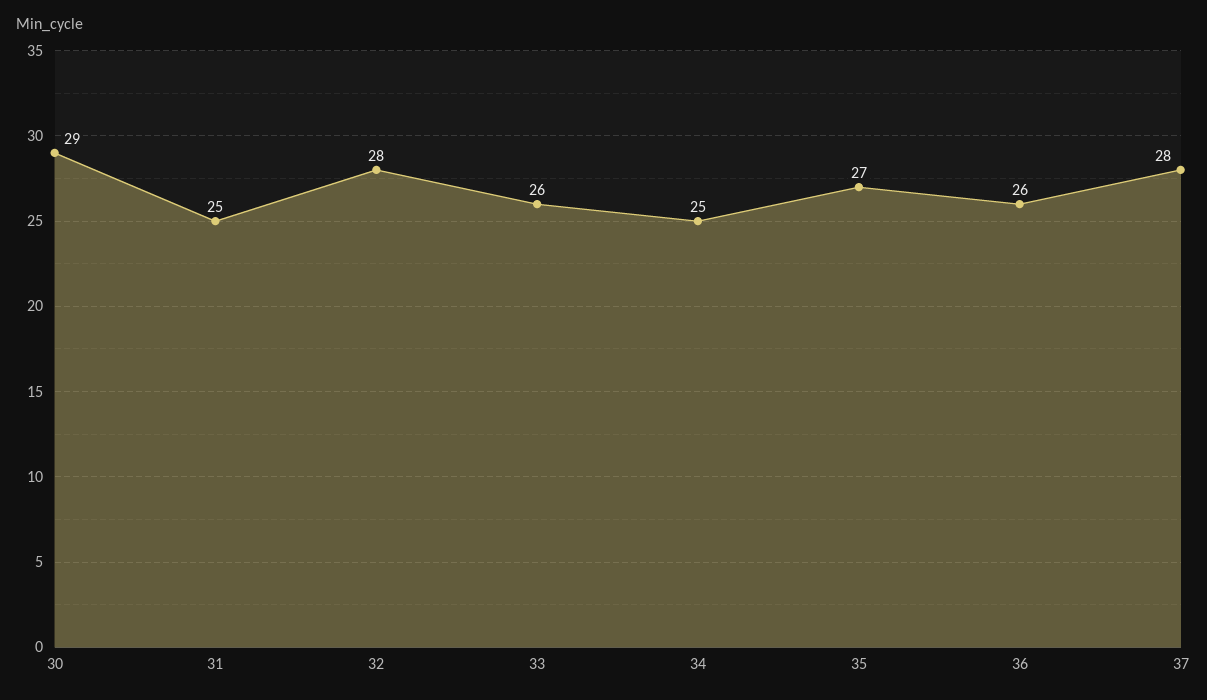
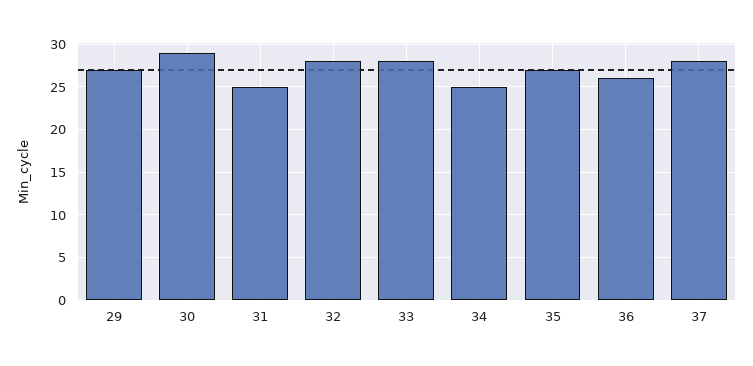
  {
    "30": 29,
    "31": 25,
    "32": 28,
-   "33": 26,
+   "33": 28,
    "34": 25,
    "35": 27,
    "36": 26,
-   "37": 28
+   "37": 28,
+   "29": 27
  }

